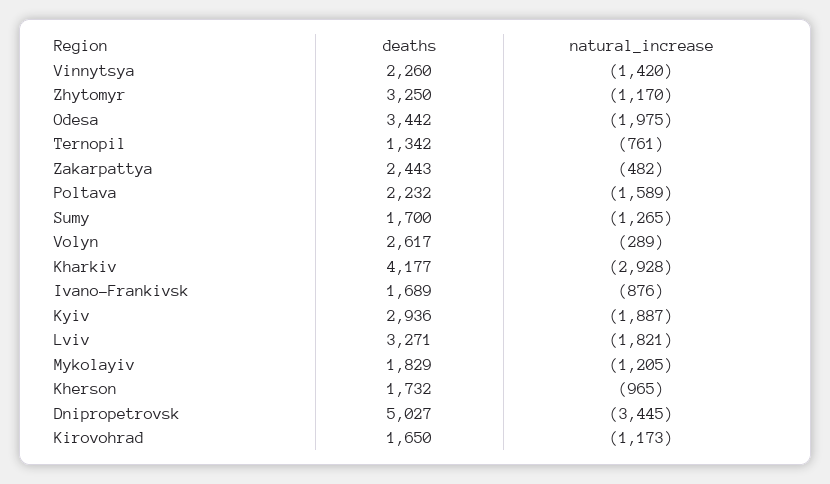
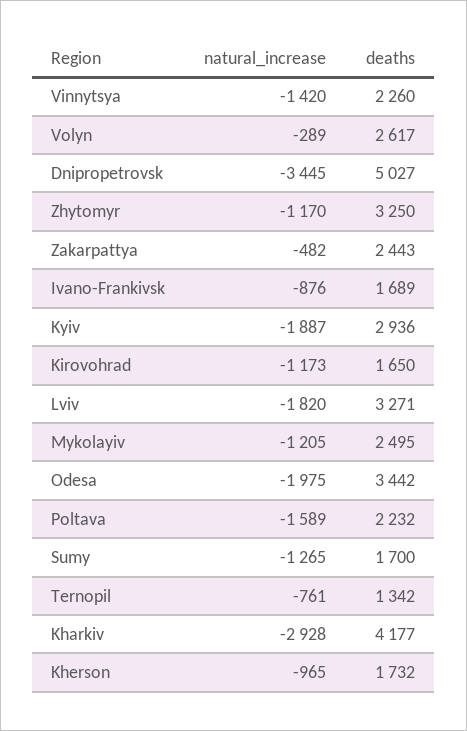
  {
    "deaths": {
      "Vinnytsya": 2260,
      "Zhytomyr": 3250,
      "Odesa": 3442,
      "Ternopil": 1342,
      "Zakarpattya": 2443,
      "Poltava": 2232,
      "Sumy": 1700,
      "Volyn": 2617,
      "Kharkiv": 4177,
      "Ivano-Frankivsk": 1689,
      "Kyiv": 2936,
      "Lviv": 3271,
-     "Mykolayiv": 1829,
+     "Mykolayiv": 2495,
      "Kherson": 1732,
      "Dnipropetrovsk": 5027,
      "Kirovohrad": 1650
    },
    "natural_increase": {
      "Vinnytsya": -1420,
      "Zhytomyr": -1170,
      "Odesa": -1975,
      "Ternopil": -761,
      "Zakarpattya": -482,
      "Poltava": -1589,
      "Sumy": -1265,
      "Volyn": -289,
      "Kharkiv": -2928,
      "Ivano-Frankivsk": -876,
      "Kyiv": -1887,
-     "Lviv": -1821,
+     "Lviv": -1820,
      "Mykolayiv": -1205,
      "Kherson": -965,
      "Dnipropetrovsk": -3445,
      "Kirovohrad": -1173
    }
  }

